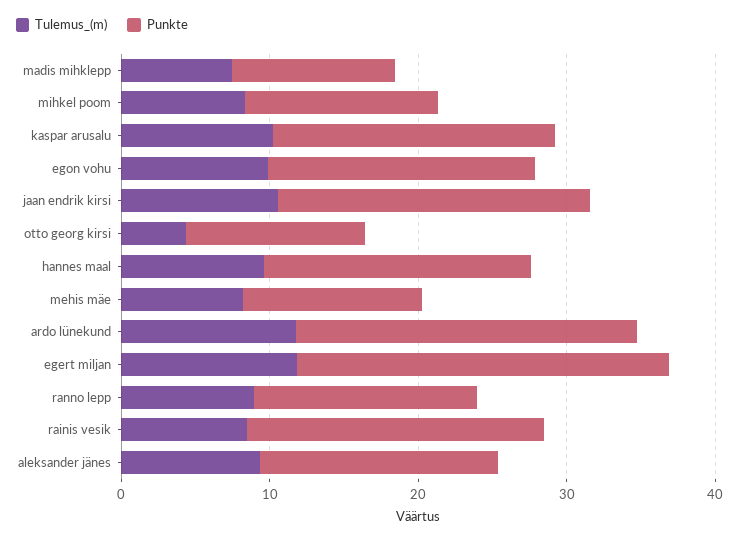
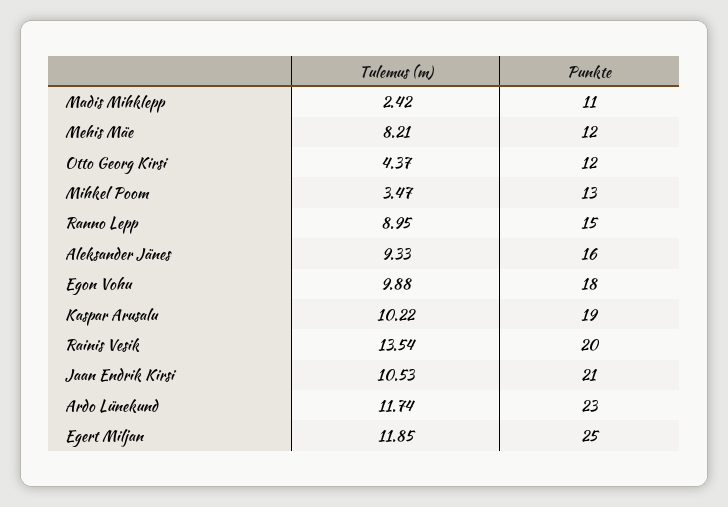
  {
    "Tulemus_(m)": {
-     "madis mihklepp": 8,
+     "madis mihklepp": 2.42,
-     "mihkel poom": 8,
+     "mihkel poom": 3.47,
      "kaspar arusalu": 10.22,
      "egon vohu": 9.88,
      "jaan endrik kirsi": 10.53,
      "otto georg kirsi": 4.37,
-     "hannes maal": 10,
      "mehis mäe": 8.21,
      "ardo lünekund": 11.74,
      "egert miljan": 11.85,
      "ranno lepp": 8.95,
-     "rainis vesik": 8,
+     "rainis vesik": 13.54,
      "aleksander jänes": 9.33
    },
    "Punkte": {
      "madis mihklepp": 11,
      "mihkel poom": 13,
      "kaspar arusalu": 19,
      "egon vohu": 18,
      "jaan endrik kirsi": 21,
      "otto georg kirsi": 12,
-     "hannes maal": 18,
      "mehis mäe": 12,
      "ardo lünekund": 23,
      "egert miljan": 25,
      "ranno lepp": 15,
      "rainis vesik": 20,
      "aleksander jänes": 16
    }
  }

